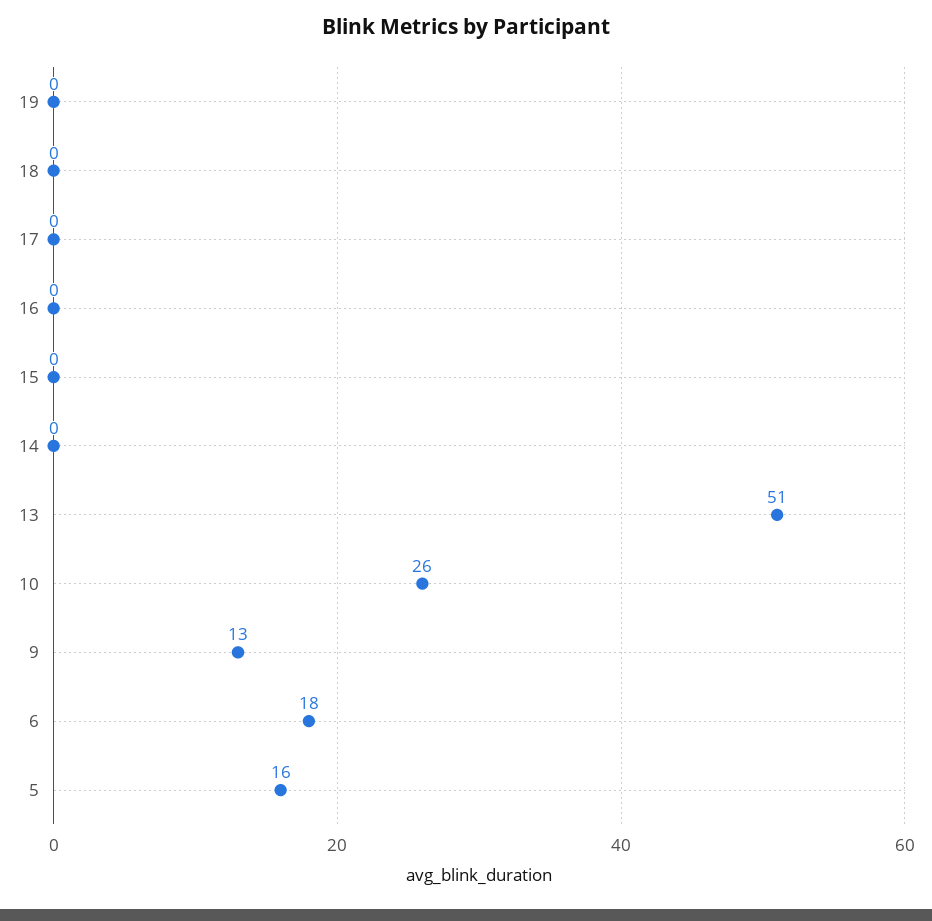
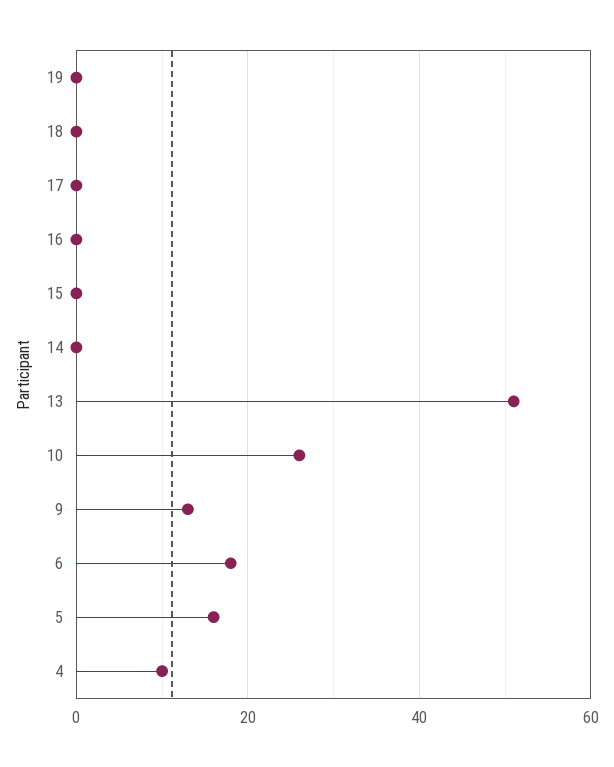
  {
    "19": 0,
    "18": 0,
    "17": 0,
    "16": 0,
    "15": 0,
    "14": 0,
    "13": 51,
    "10": 26,
    "9": 13,
    "6": 18,
-   "5": 16
+   "5": 16,
+   "4": 10
  }

